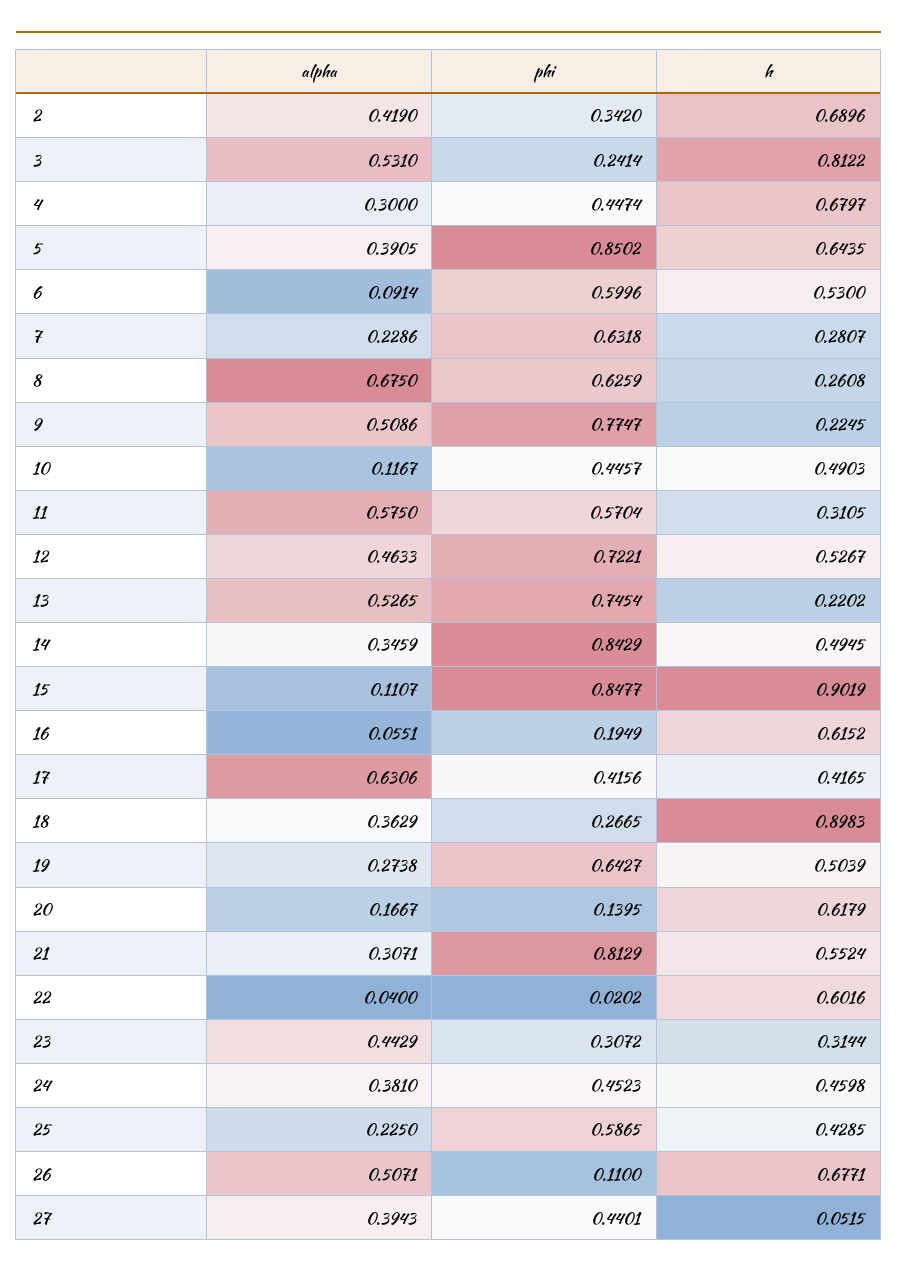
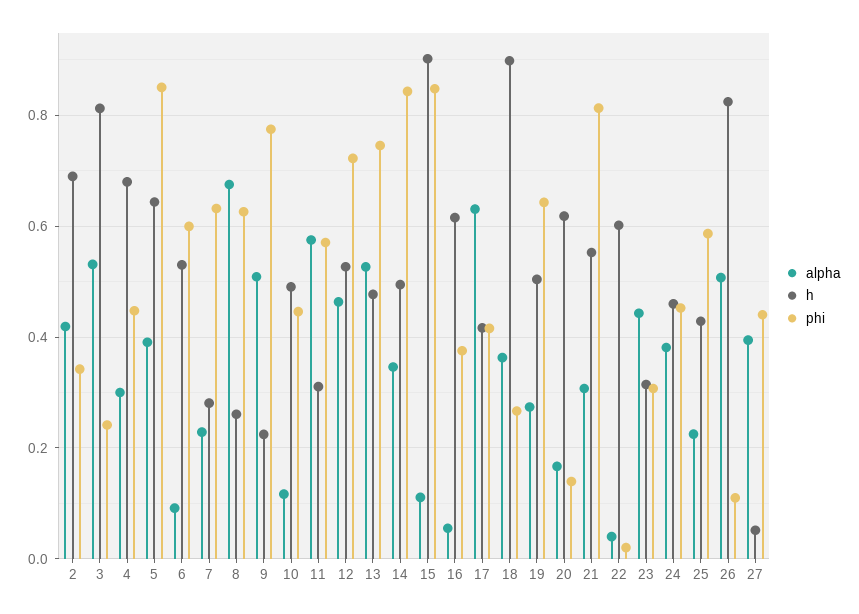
  {
    "alpha": {
      "2": 0.419,
      "3": 0.531,
      "4": 0.3,
      "5": 0.3905,
      "6": 0.0914,
      "7": 0.2286,
      "8": 0.675,
      "9": 0.5086,
      "10": 0.1167,
      "11": 0.575,
      "12": 0.4633,
      "13": 0.5265,
      "14": 0.3459,
      "15": 0.1107,
      "16": 0.0551,
      "17": 0.6306,
      "18": 0.3629,
      "19": 0.2738,
      "20": 0.1667,
      "21": 0.3071,
      "22": 0.04,
      "23": 0.4429,
      "24": 0.381,
      "25": 0.225,
      "26": 0.5071,
      "27": 0.3943
    },
    "phi": {
      "2": 0.342,
      "3": 0.2414,
      "4": 0.4474,
      "5": 0.8502,
      "6": 0.5996,
      "7": 0.6318,
      "8": 0.6259,
      "9": 0.7747,
      "10": 0.4457,
      "11": 0.5704,
      "12": 0.7221,
      "13": 0.7454,
      "14": 0.8429,
      "15": 0.8477,
-     "16": 0.1949,
+     "16": 0.38,
      "17": 0.4156,
      "18": 0.2665,
      "19": 0.6427,
      "20": 0.1395,
      "21": 0.8129,
      "22": 0.0202,
      "23": 0.3072,
      "24": 0.4523,
      "25": 0.5865,
      "26": 0.11,
      "27": 0.4401
    },
    "h": {
      "2": 0.6896,
      "3": 0.8122,
      "4": 0.6797,
      "5": 0.6435,
      "6": 0.53,
      "7": 0.2807,
      "8": 0.2608,
      "9": 0.2245,
      "10": 0.4903,
      "11": 0.3105,
      "12": 0.5267,
-     "13": 0.2202,
+     "13": 0.48,
      "14": 0.4945,
      "15": 0.9019,
      "16": 0.6152,
      "17": 0.4165,
      "18": 0.8983,
      "19": 0.5039,
      "20": 0.6179,
      "21": 0.5524,
      "22": 0.6016,
      "23": 0.3144,
      "24": 0.4598,
      "25": 0.4285,
-     "26": 0.6771,
+     "26": 0.82,
      "27": 0.0515
    }
  }

